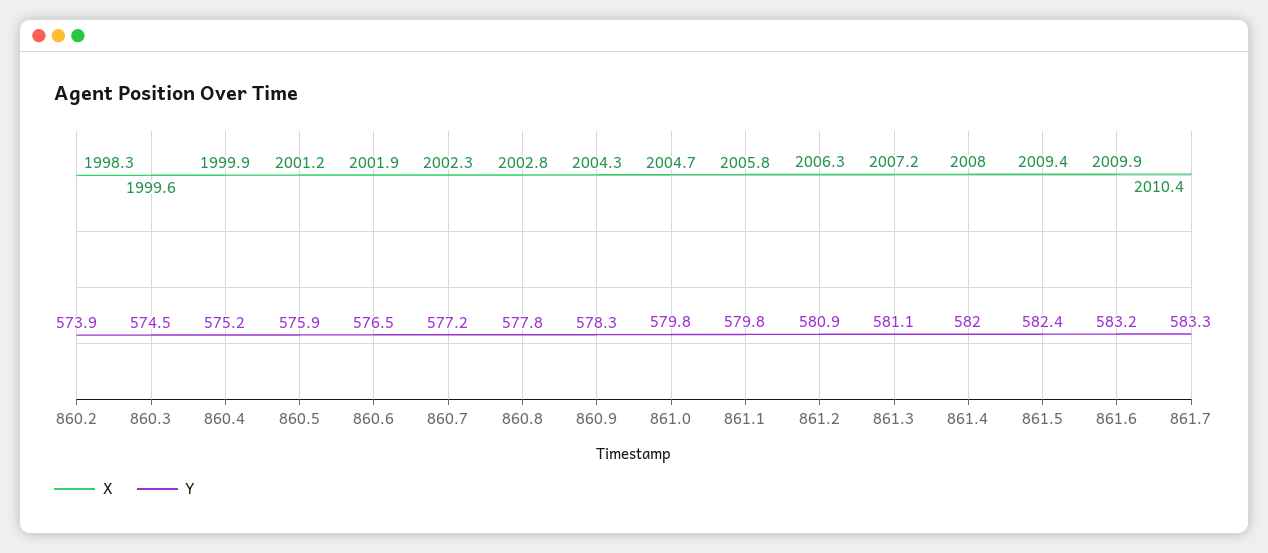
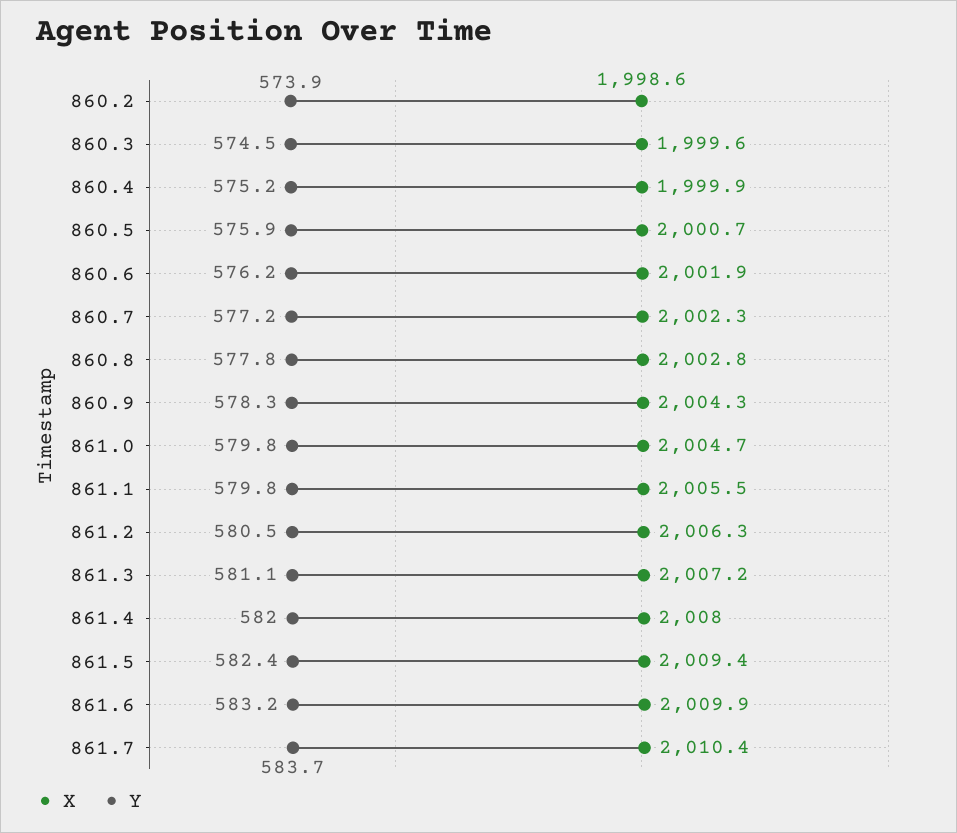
  {
    "X": {
-     "860.2": 1998.3,
+     "860.2": 1998.6,
      "860.3": 1999.6,
      "860.4": 1999.9,
-     "860.5": 2001.2,
+     "860.5": 2000.7,
      "860.6": 2001.9,
      "860.7": 2002.3,
      "860.8": 2002.8,
      "860.9": 2004.3,
      "861.0": 2004.7,
-     "861.1": 2005.8,
+     "861.1": 2005.5,
      "861.2": 2006.3,
      "861.3": 2007.2,
      "861.4": 2008,
      "861.5": 2009.4,
      "861.6": 2009.9,
      "861.7": 2010.4
    },
    "Y": {
      "860.2": 573.9,
      "860.3": 574.5,
      "860.4": 575.2,
      "860.5": 575.9,
-     "860.6": 576.5,
+     "860.6": 576.2,
      "860.7": 577.2,
      "860.8": 577.8,
      "860.9": 578.3,
      "861.0": 579.8,
      "861.1": 579.8,
-     "861.2": 580.9,
+     "861.2": 580.5,
      "861.3": 581.1,
      "861.4": 582,
      "861.5": 582.4,
      "861.6": 583.2,
-     "861.7": 583.3
+     "861.7": 583.7
    }
  }

